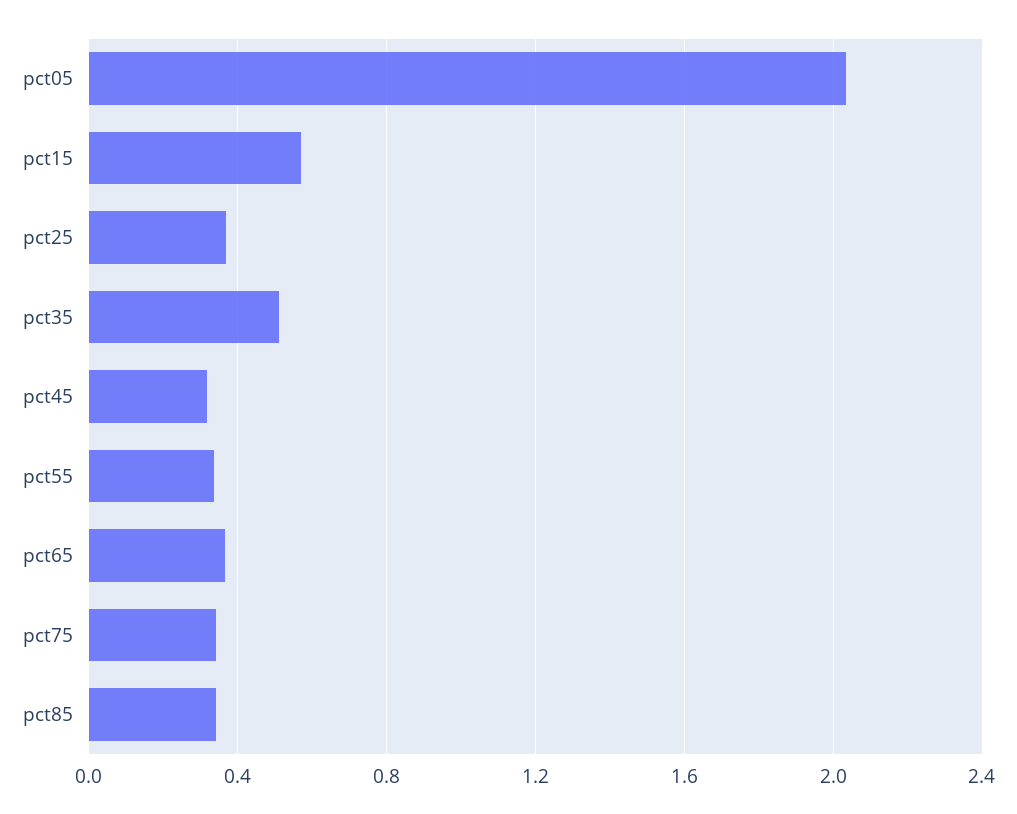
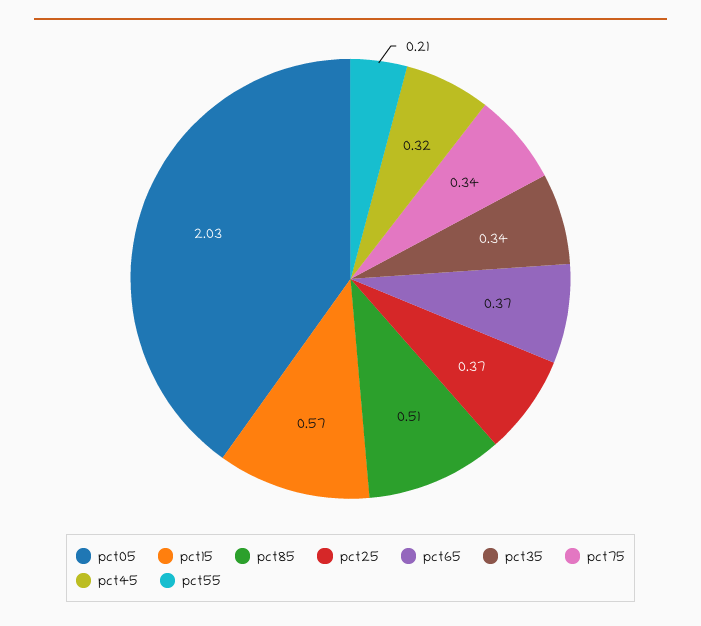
  {
    "pct05": 2.03,
    "pct15": 0.57,
    "pct25": 0.37,
-   "pct35": 0.5,
+   "pct35": 0.34,
    "pct45": 0.32,
-   "pct55": 0.35,
+   "pct55": 0.21,
    "pct65": 0.37,
    "pct75": 0.34,
-   "pct85": 0.35
+   "pct85": 0.51
  }

